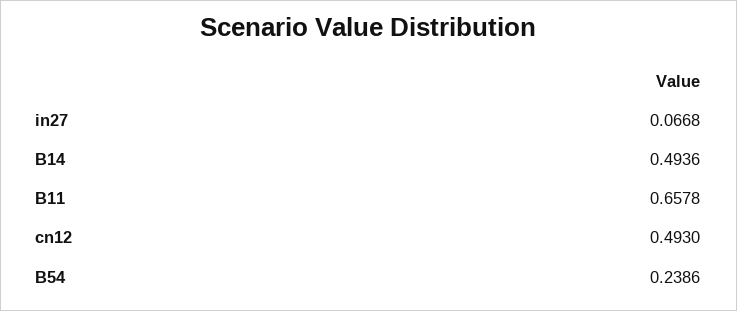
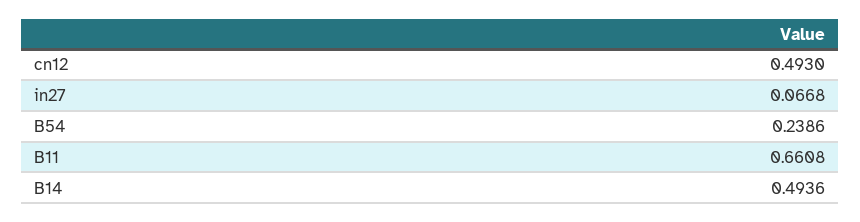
  {
    "in27": 0.0668,
    "B14": 0.4936,
-   "B11": 0.6578,
+   "B11": 0.6608,
    "cn12": 0.493,
    "B54": 0.2386
  }

